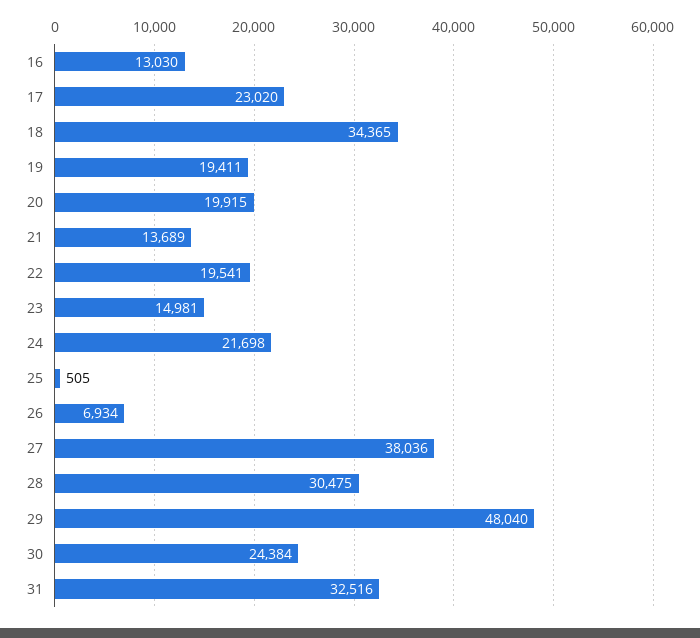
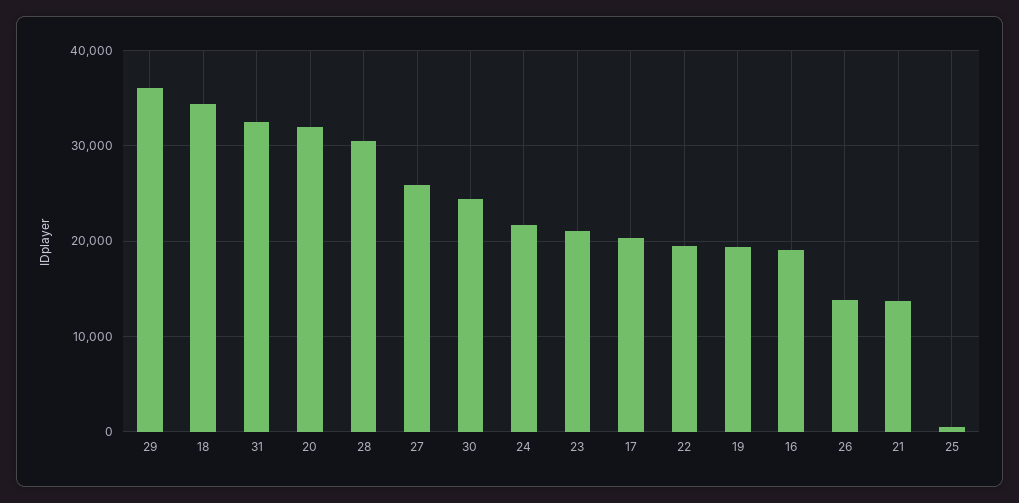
  {
-   "16": 13030,
+   "16": 19000,
-   "17": 23020,
+   "17": 20000,
    "18": 34365,
    "19": 19411,
-   "20": 19915,
+   "20": 32000,
    "21": 13689,
    "22": 19541,
-   "23": 14981,
+   "23": 21000,
    "24": 21698,
    "25": 505,
-   "26": 6934,
+   "26": 14000,
-   "27": 38036,
+   "27": 26000,
    "28": 30475,
-   "29": 48040,
+   "29": 36000,
    "30": 24384,
    "31": 32516
  }

